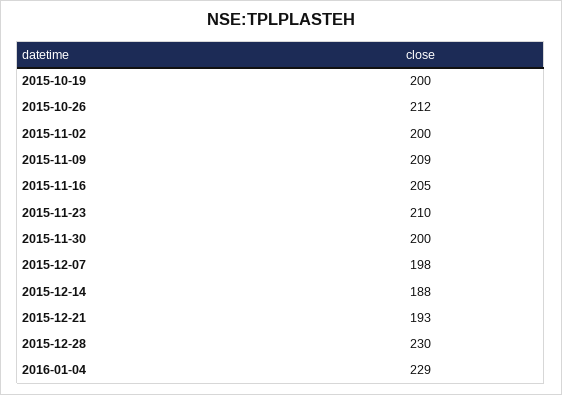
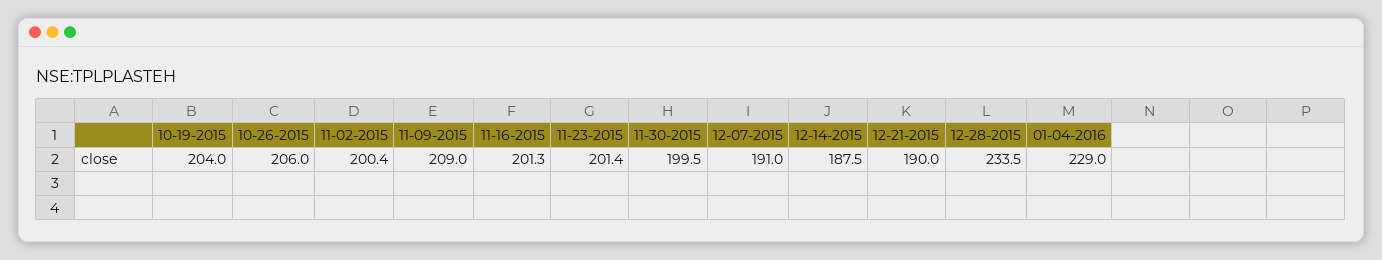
  {
-   "2015-10-19": 200,
+   "2015-10-19": 204,
-   "2015-10-26": 212,
+   "2015-10-26": 206,
    "2015-11-02": 200.4,
    "2015-11-09": 209,
-   "2015-11-16": 205,
+   "2015-11-16": 201.3,
-   "2015-11-23": 210,
+   "2015-11-23": 201.4,
    "2015-11-30": 199.5,
-   "2015-12-07": 198,
+   "2015-12-07": 191,
    "2015-12-14": 187.5,
-   "2015-12-21": 193,
+   "2015-12-21": 190,
-   "2015-12-28": 230,
+   "2015-12-28": 233.5,
    "2016-01-04": 229
  }

